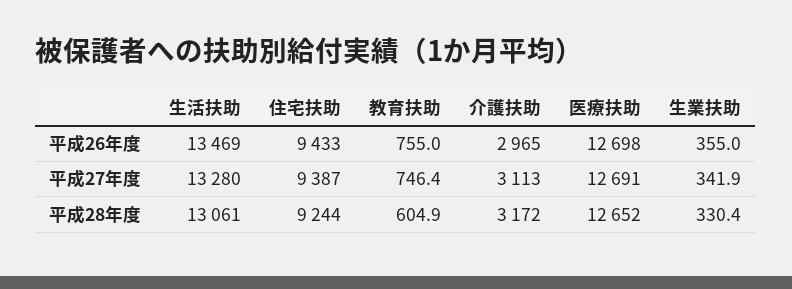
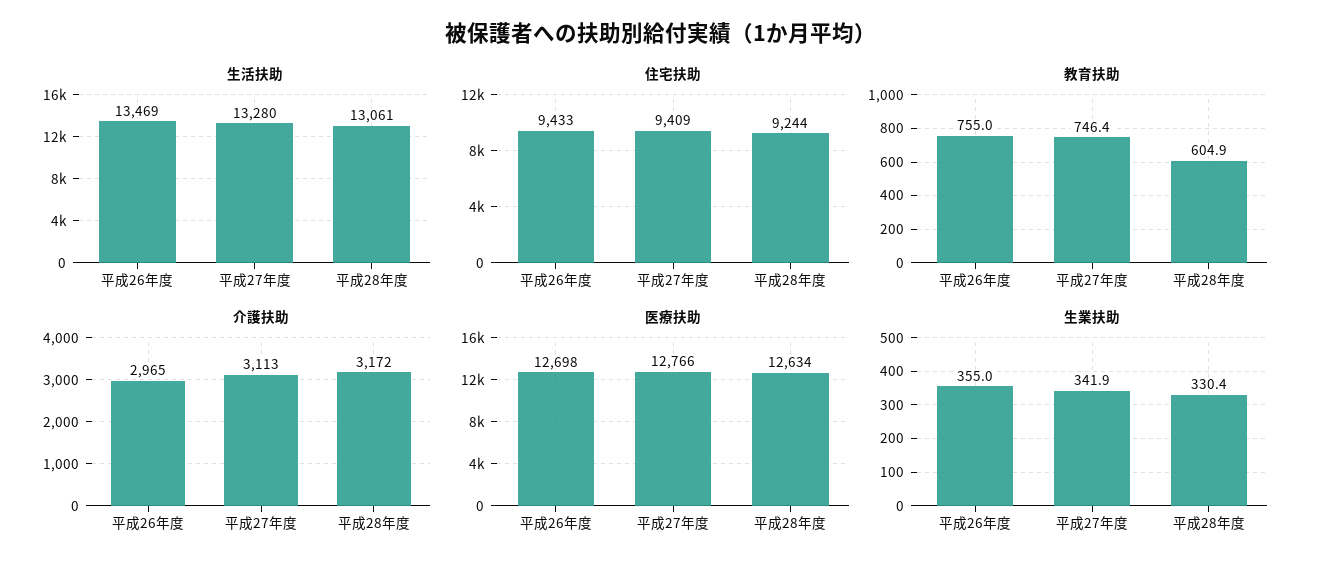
  {
    "生活扶助": {
      "平成26年度": 13469,
      "平成27年度": 13280,
      "平成28年度": 13061
    },
    "住宅扶助": {
      "平成26年度": 9433,
-     "平成27年度": 9387,
+     "平成27年度": 9409,
      "平成28年度": 9244
    },
    "教育扶助": {
      "平成26年度": 755,
      "平成27年度": 746.4,
      "平成28年度": 604.9
    },
    "介護扶助": {
      "平成26年度": 2965,
      "平成27年度": 3113,
      "平成28年度": 3172
    },
    "医療扶助": {
      "平成26年度": 12698,
-     "平成27年度": 12691,
+     "平成27年度": 12766,
-     "平成28年度": 12652
+     "平成28年度": 12634
    },
    "生業扶助": {
      "平成26年度": 355,
      "平成27年度": 341.9,
      "平成28年度": 330.4
    }
  }

